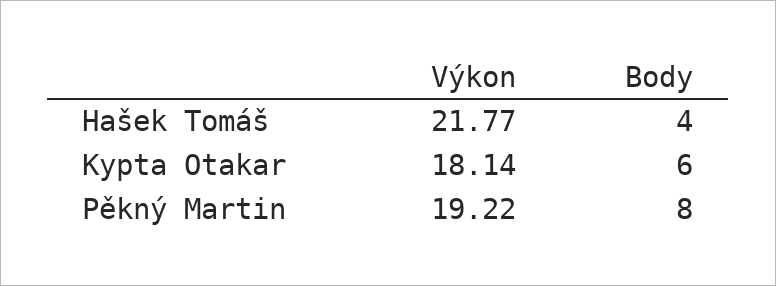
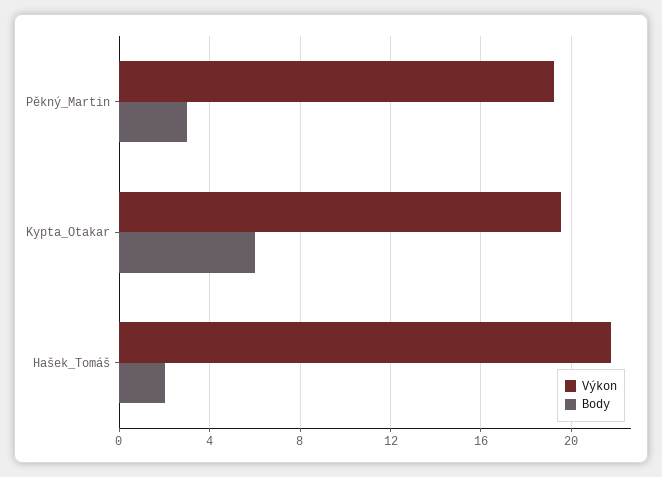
  {
    "Výkon": {
      "Hašek Tomáš": 21.77,
-     "Kypta Otakar": 18.14,
+     "Kypta Otakar": 19.5,
      "Pěkný Martin": 19.22
    },
    "Body": {
-     "Hašek Tomáš": 4,
+     "Hašek Tomáš": 2,
      "Kypta Otakar": 6,
-     "Pěkný Martin": 8
+     "Pěkný Martin": 3
    }
  }

